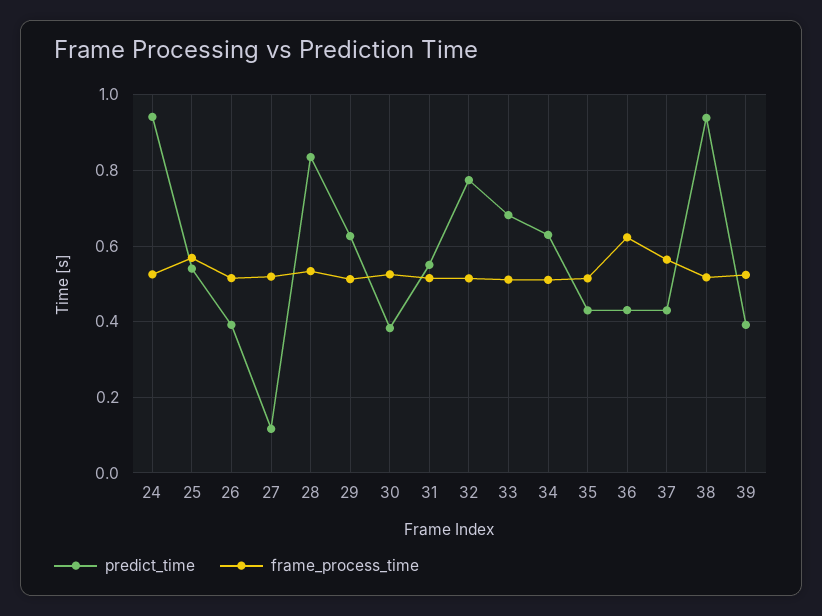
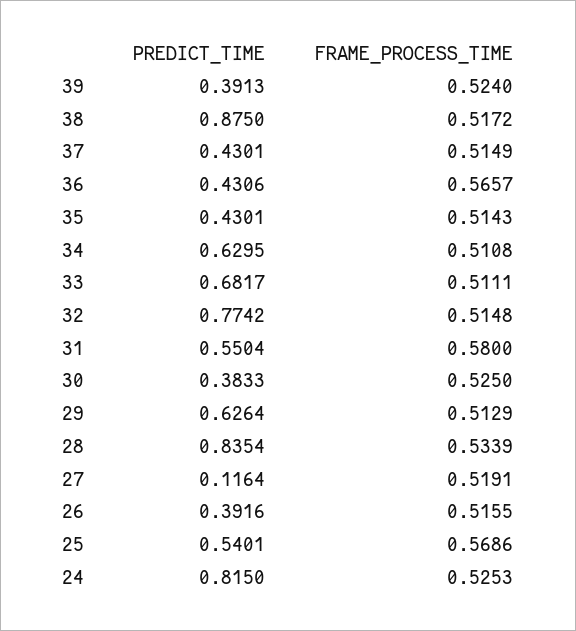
  {
    "predict_time": {
-     "24": 0.94,
+     "24": 0.815,
      "25": 0.5401,
      "26": 0.3916,
      "27": 0.1164,
      "28": 0.8354,
      "29": 0.6264,
      "30": 0.3833,
      "31": 0.5504,
      "32": 0.7742,
      "33": 0.6817,
      "34": 0.6295,
      "35": 0.4301,
      "36": 0.4306,
      "37": 0.4301,
-     "38": 0.94,
+     "38": 0.875,
      "39": 0.3913
    },
    "frame_process_time": {
      "24": 0.5253,
      "25": 0.5686,
      "26": 0.5155,
      "27": 0.5191,
      "28": 0.5339,
      "29": 0.5129,
      "30": 0.525,
-     "31": 0.52,
+     "31": 0.58,
      "32": 0.5148,
      "33": 0.5111,
      "34": 0.5108,
      "35": 0.5143,
-     "36": 0.62,
+     "36": 0.5657,
-     "37": 0.56,
+     "37": 0.5149,
      "38": 0.5172,
      "39": 0.524
    }
  }

